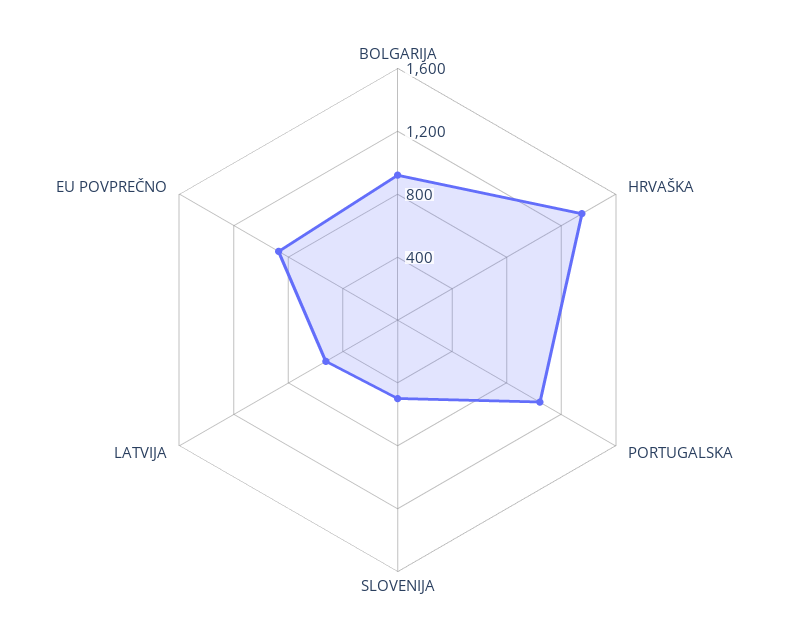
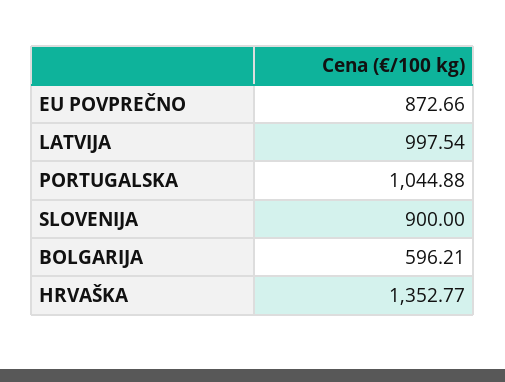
  {
-   "BOLGARIJA": 900,
+   "BOLGARIJA": 596.21,
    "HRVAŠKA": 1352.77,
    "PORTUGALSKA": 1044.88,
-   "SLOVENIJA": 500,
+   "SLOVENIJA": 900,
-   "LATVIJA": 500,
+   "LATVIJA": 997.54,
    "EU POVPREČNO": 872.66
  }

